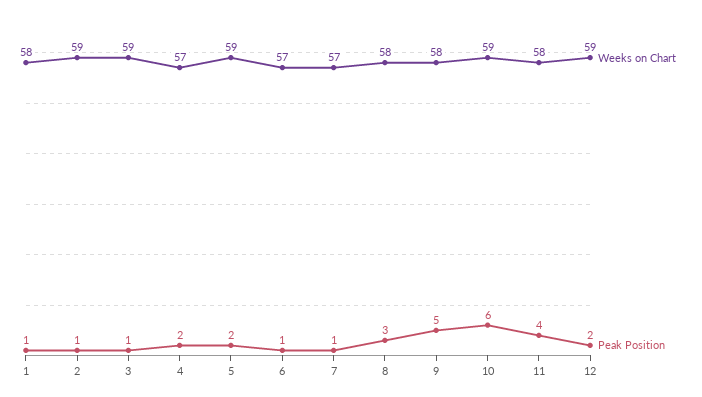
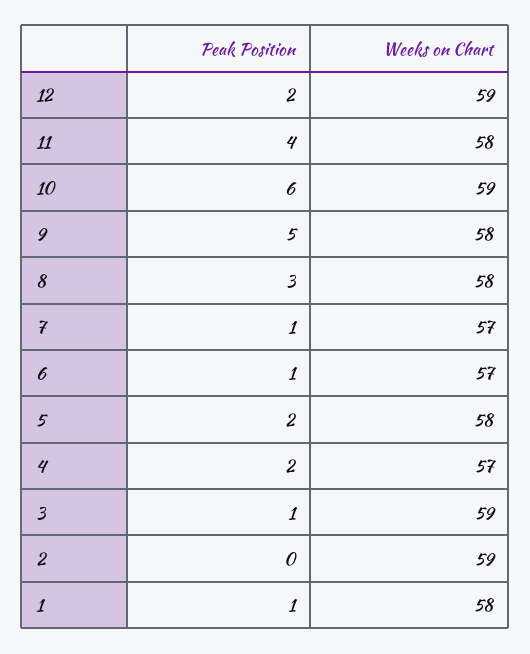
  {
    "Weeks on Chart": {
      "1": 58,
      "2": 59,
      "3": 59,
      "4": 57,
-     "5": 59,
+     "5": 58,
      "6": 57,
      "7": 57,
      "8": 58,
      "9": 58,
      "10": 59,
      "11": 58,
      "12": 59
    },
    "Peak Position": {
      "1": 1,
-     "2": 1,
+     "2": 0,
      "3": 1,
      "4": 2,
      "5": 2,
      "6": 1,
      "7": 1,
      "8": 3,
      "9": 5,
      "10": 6,
      "11": 4,
      "12": 2
    }
  }

